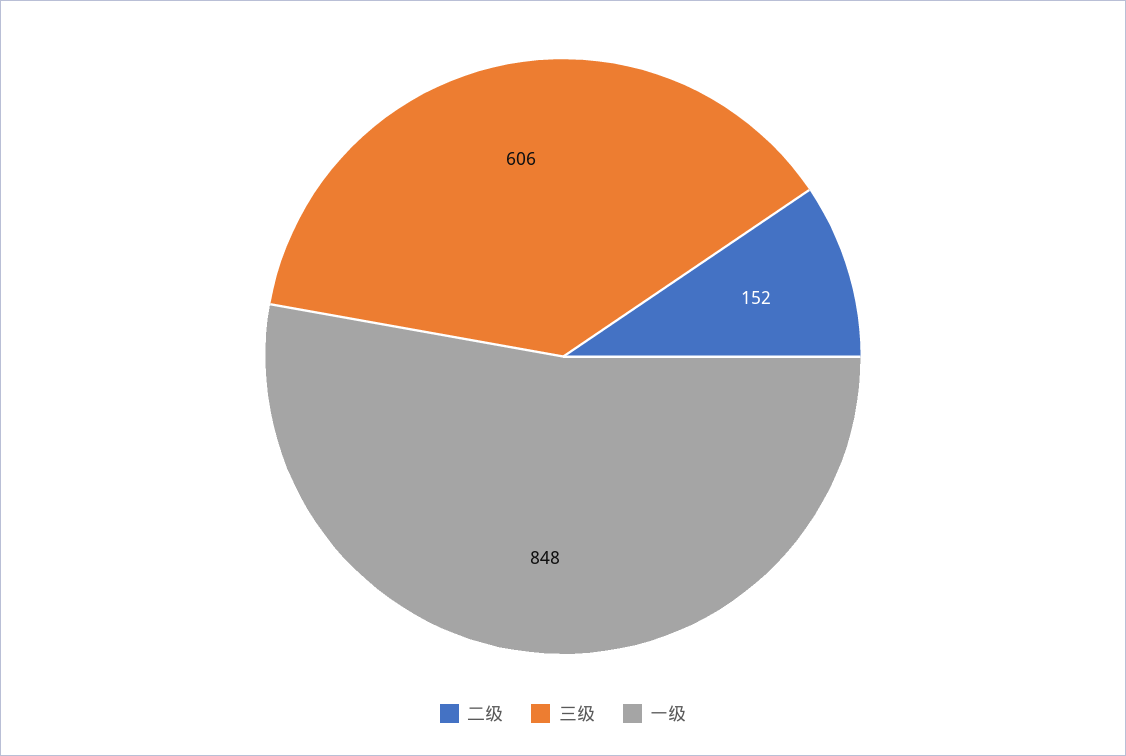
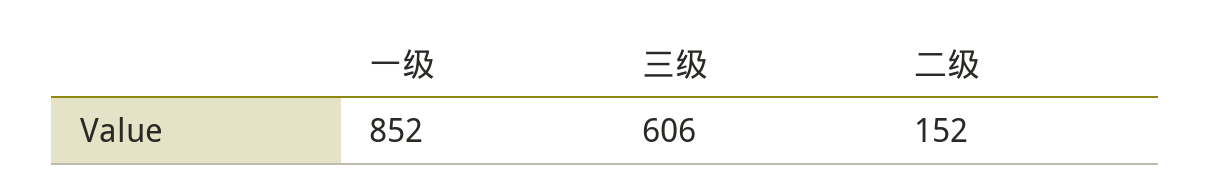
  {
    "二级": 152,
    "三级": 606,
-   "一级": 848
+   "一级": 852
  }

